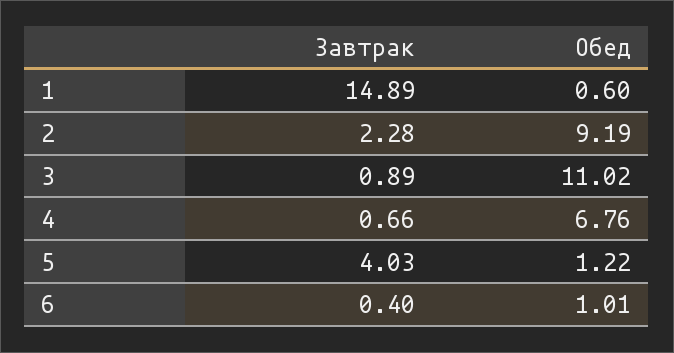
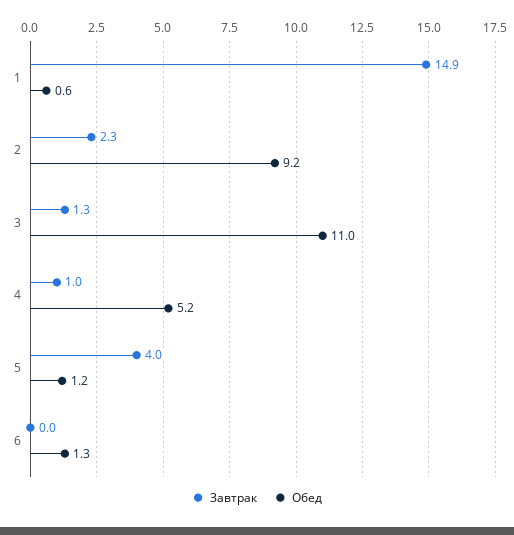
  {
    "Завтрак": {
      "1": 14.89,
      "2": 2.28,
-     "3": 0.89,
+     "3": 1.3,
-     "4": 0.66,
+     "4": 1,
      "5": 4.03,
-     "6": 0.4
+     "6": 0
    },
    "Обед": {
      "1": 0.6,
      "2": 9.19,
      "3": 11.02,
-     "4": 6.76,
+     "4": 5.2,
      "5": 1.22,
-     "6": 1.01
+     "6": 1.3
    }
  }

